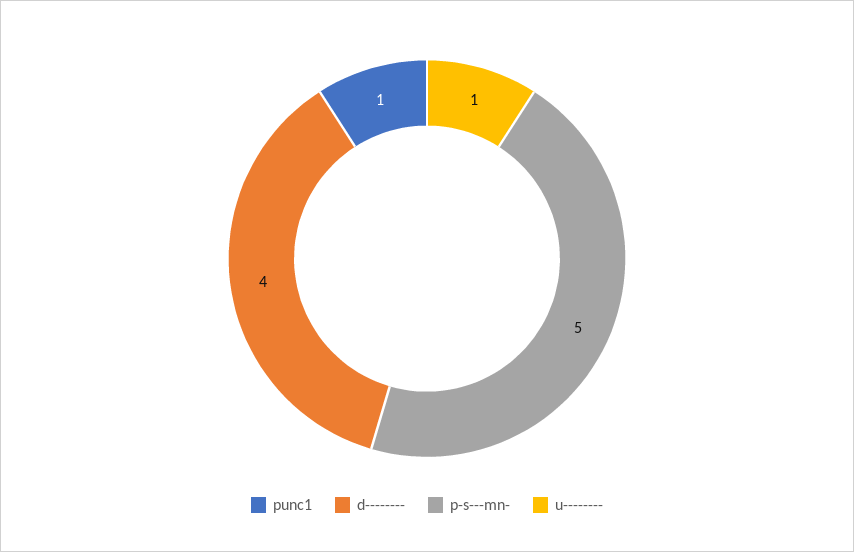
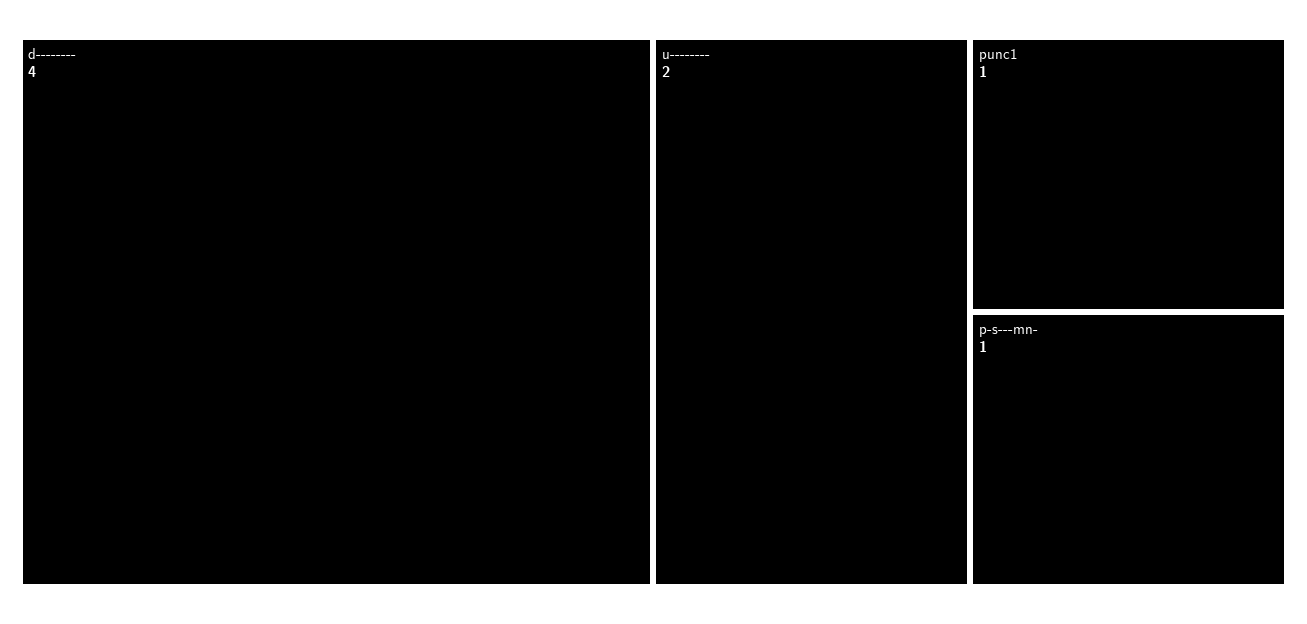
  {
    "punc1": 1,
    "d--------": 4,
-   "p-s---mn-": 5,
+   "p-s---mn-": 1,
-   "u--------": 1
+   "u--------": 2
  }

